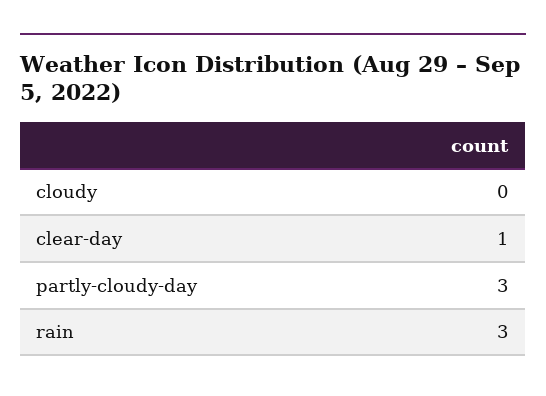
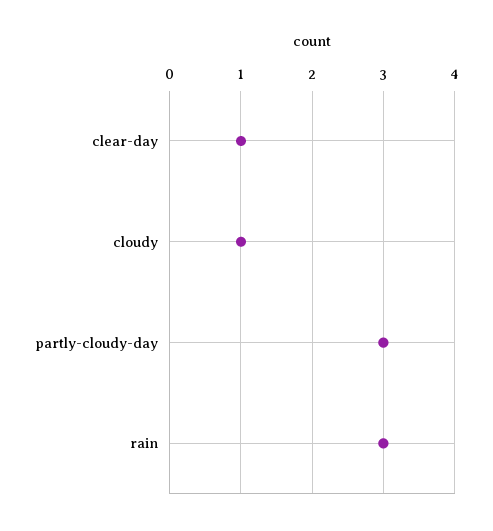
  {
-   "cloudy": 0,
+   "cloudy": 1,
    "clear-day": 1,
    "partly-cloudy-day": 3,
    "rain": 3
  }

